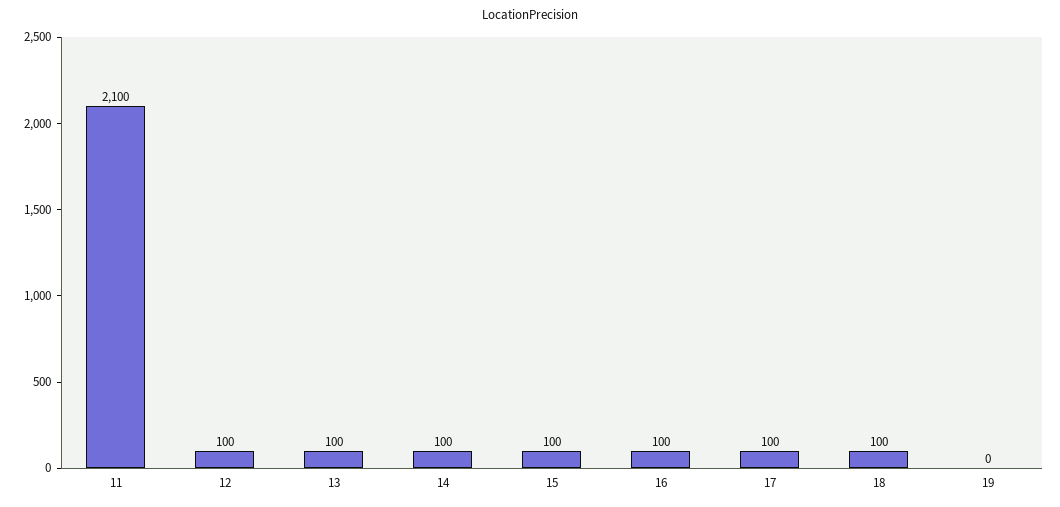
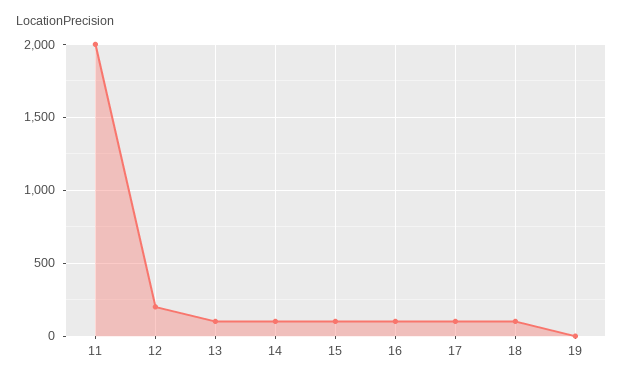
  {
-   "11": 2100,
+   "11": 2000,
-   "12": 100,
+   "12": 200,
    "13": 100,
    "14": 100,
    "15": 100,
    "16": 100,
    "17": 100,
    "18": 100,
    "19": 0
  }

